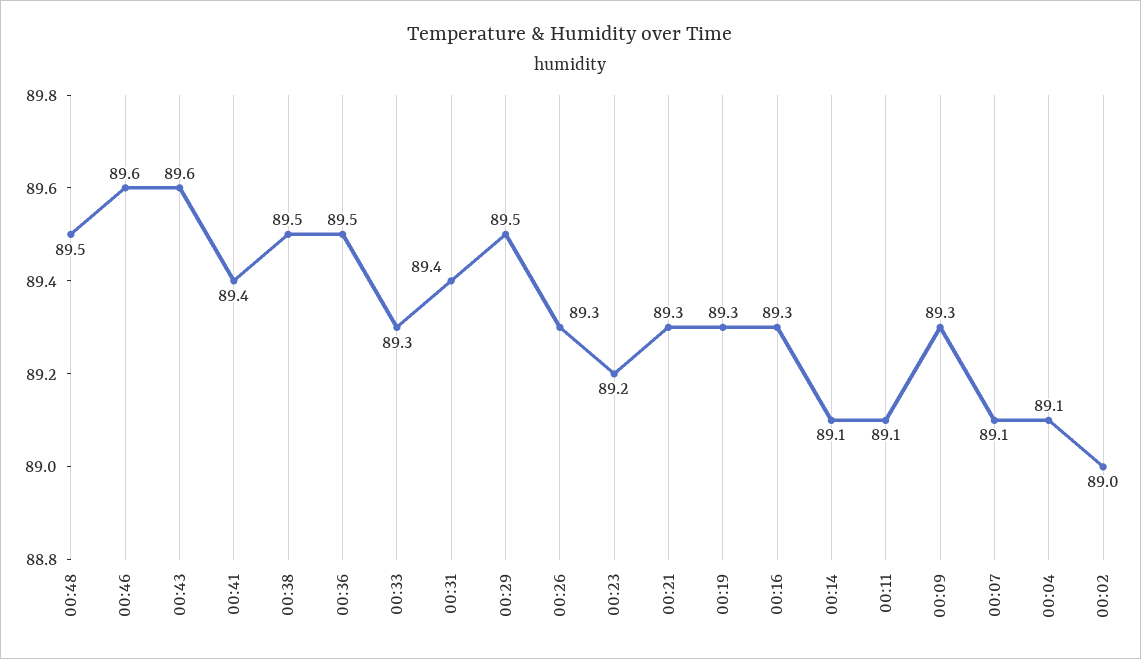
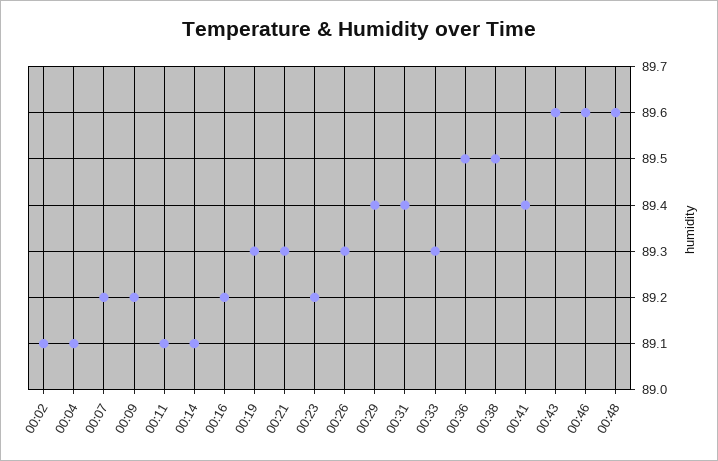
  {
-   "00:48": 89.5,
+   "00:48": 89.6,
    "00:46": 89.6,
    "00:43": 89.6,
    "00:41": 89.4,
    "00:38": 89.5,
    "00:36": 89.5,
    "00:33": 89.3,
    "00:31": 89.4,
-   "00:29": 89.5,
+   "00:29": 89.4,
    "00:26": 89.3,
    "00:23": 89.2,
    "00:21": 89.3,
    "00:19": 89.3,
-   "00:16": 89.3,
+   "00:16": 89.2,
    "00:14": 89.1,
    "00:11": 89.1,
-   "00:09": 89.3,
+   "00:09": 89.2,
-   "00:07": 89.1,
+   "00:07": 89.2,
    "00:04": 89.1,
-   "00:02": 89
+   "00:02": 89.1
  }

